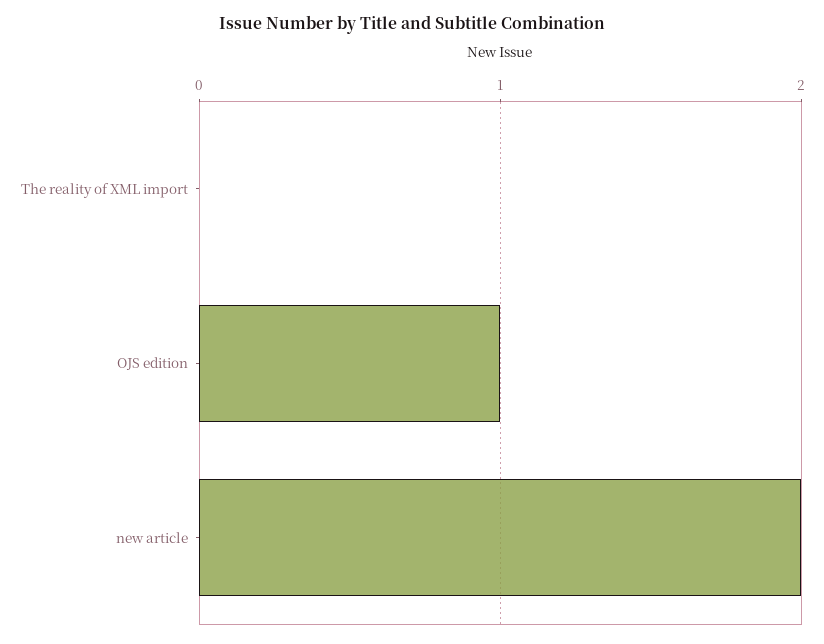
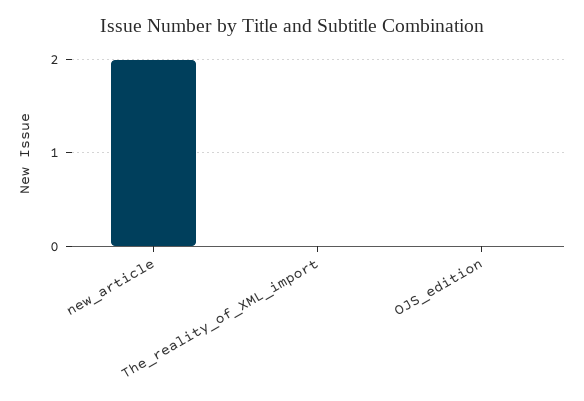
  {
    "The reality of XML import": 0,
-   "OJS edition": 1,
+   "OJS edition": 0,
    "new article": 2
  }

